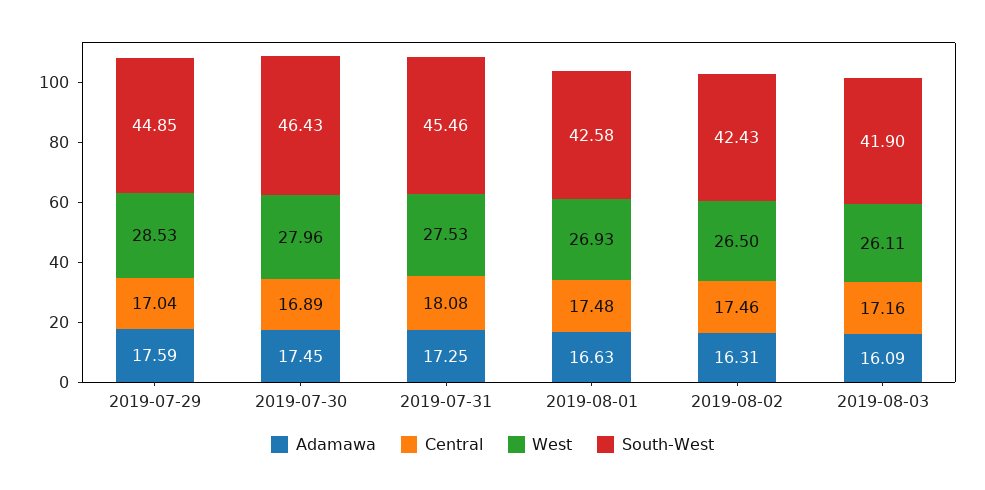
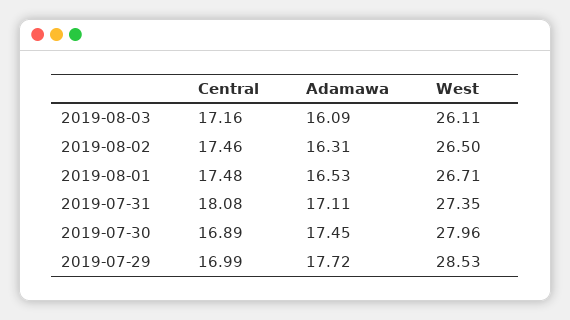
  {
    "Adamawa": {
-     "2019-07-29": 17.59,
+     "2019-07-29": 17.72,
      "2019-07-30": 17.45,
-     "2019-07-31": 17.25,
+     "2019-07-31": 17.11,
-     "2019-08-01": 16.63,
+     "2019-08-01": 16.53,
      "2019-08-02": 16.31,
      "2019-08-03": 16.09
    },
    "Central": {
-     "2019-07-29": 17.04,
+     "2019-07-29": 16.99,
      "2019-07-30": 16.89,
      "2019-07-31": 18.08,
      "2019-08-01": 17.48,
      "2019-08-02": 17.46,
      "2019-08-03": 17.16
    },
    "West": {
      "2019-07-29": 28.53,
      "2019-07-30": 27.96,
-     "2019-07-31": 27.53,
+     "2019-07-31": 27.35,
-     "2019-08-01": 26.93,
+     "2019-08-01": 26.71,
      "2019-08-02": 26.5,
      "2019-08-03": 26.11
-   },
+   }
-   "South-West": {
-     "2019-07-29": 44.85,
-     "2019-07-30": 46.43,
-     "2019-07-31": 45.46,
-     "2019-08-01": 42.58,
-     "2019-08-02": 42.43,
-     "2019-08-03": 41.9
-   }
  }

